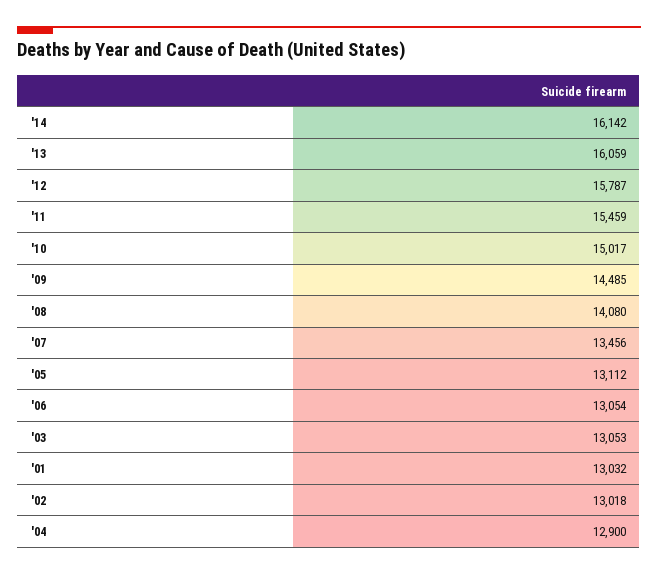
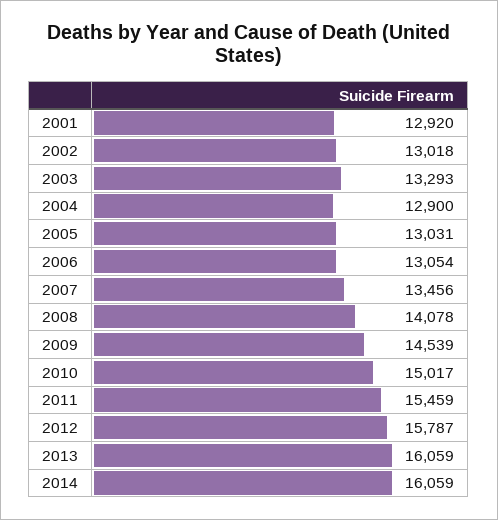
  {
-   "'14": 16142,
+   "'14": 16059,
    "'13": 16059,
    "'12": 15787,
    "'11": 15459,
    "'10": 15017,
-   "'09": 14485,
+   "'09": 14539,
-   "'08": 14080,
+   "'08": 14078,
    "'07": 13456,
-   "'05": 13112,
+   "'05": 13031,
    "'06": 13054,
-   "'03": 13053,
+   "'03": 13293,
-   "'01": 13032,
+   "'01": 12920,
    "'02": 13018,
    "'04": 12900
  }

